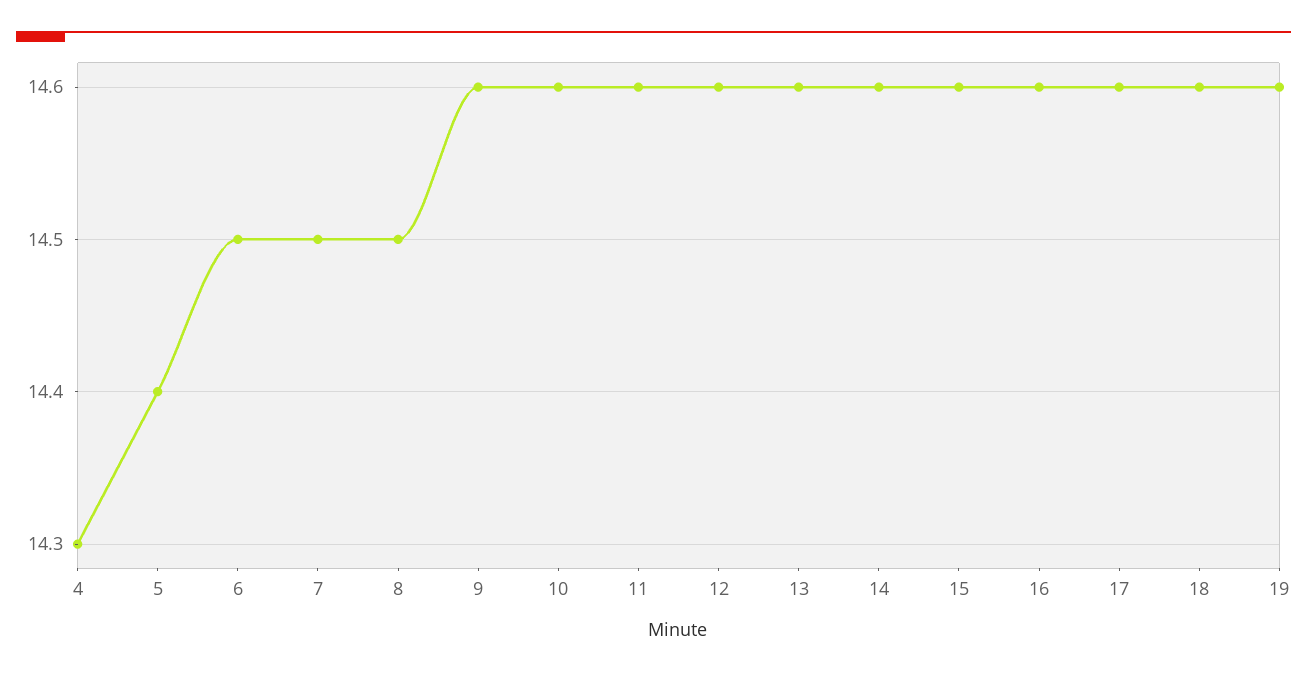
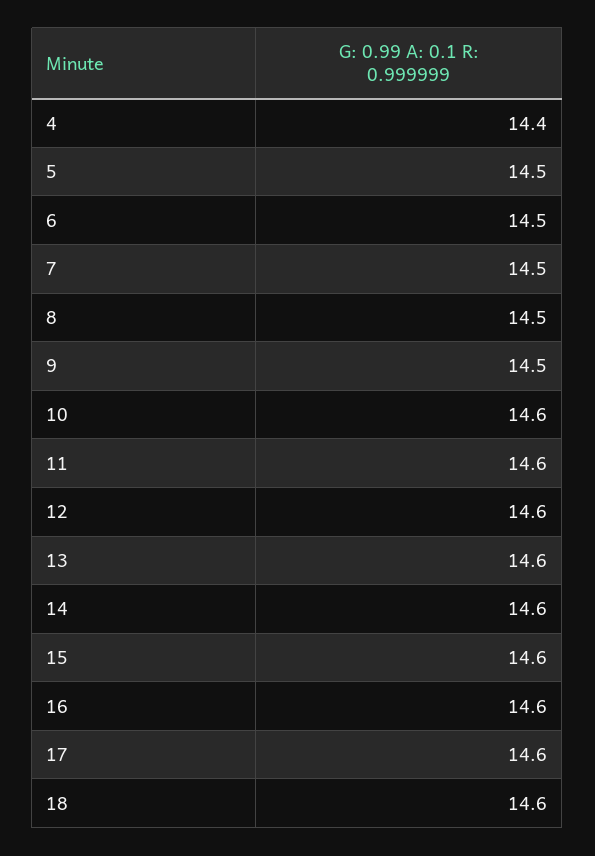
  {
-   "4": 14.3,
+   "4": 14.4,
-   "5": 14.4,
+   "5": 14.5,
    "6": 14.5,
    "7": 14.5,
    "8": 14.5,
-   "9": 14.6,
+   "9": 14.5,
    "10": 14.6,
    "11": 14.6,
    "12": 14.6,
    "13": 14.6,
    "14": 14.6,
    "15": 14.6,
    "16": 14.6,
    "17": 14.6,
-   "18": 14.6,
+   "18": 14.6
-   "19": 14.6
  }

